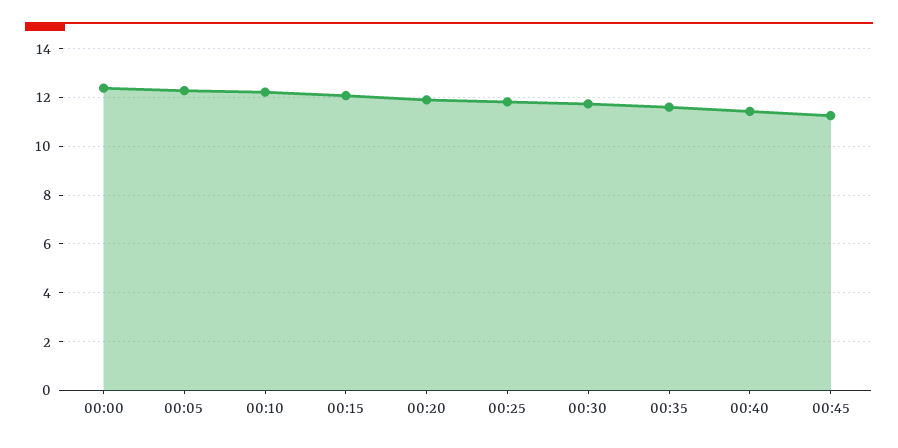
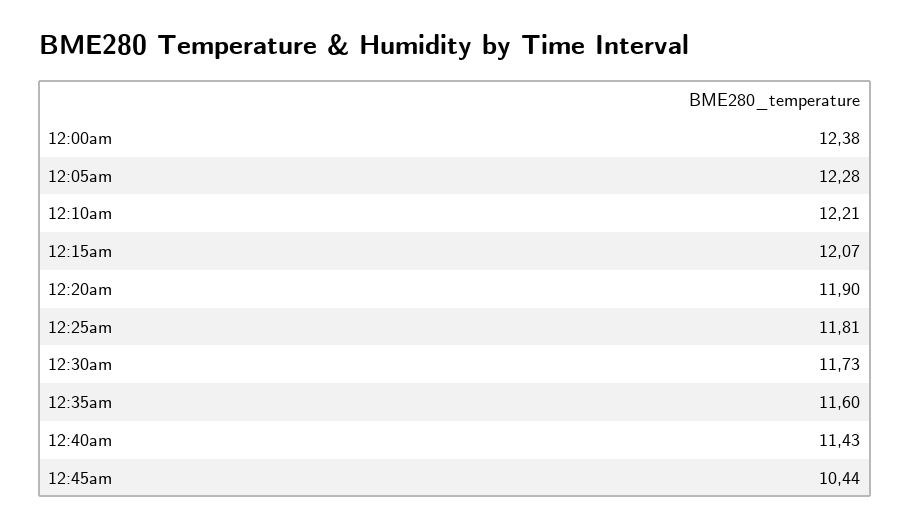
  {
    "00:00": 12.38,
    "00:05": 12.28,
    "00:10": 12.21,
    "00:15": 12.07,
    "00:20": 11.9,
    "00:25": 11.81,
    "00:30": 11.73,
    "00:35": 11.6,
    "00:40": 11.43,
-   "00:45": 11.25
+   "00:45": 10.44
  }

